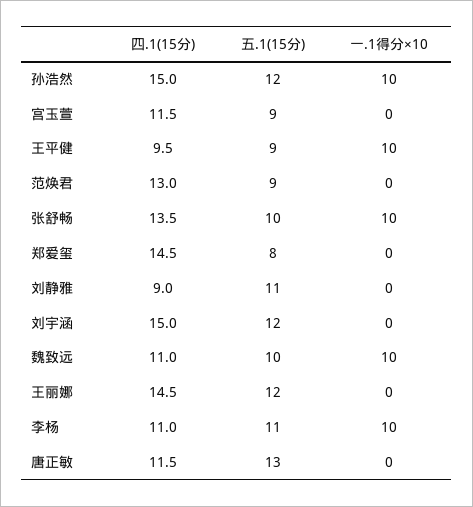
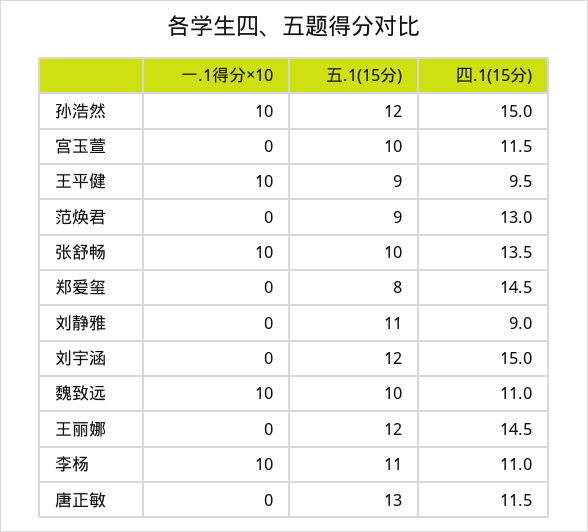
  {
    "四.1(15分)": {
      "孙浩然": 15,
      "宫玉萱": 11.5,
      "王平健": 9.5,
      "范焕君": 13,
      "张舒畅": 13.5,
      "郑爱玺": 14.5,
      "刘静雅": 9,
      "刘宇涵": 15,
      "魏致远": 11,
      "王丽娜": 14.5,
      "李杨": 11,
      "唐正敏": 11.5
    },
    "五.1(15分)": {
      "孙浩然": 12,
-     "宫玉萱": 9,
+     "宫玉萱": 10,
      "王平健": 9,
      "范焕君": 9,
      "张舒畅": 10,
      "郑爱玺": 8,
      "刘静雅": 11,
      "刘宇涵": 12,
      "魏致远": 10,
      "王丽娜": 12,
      "李杨": 11,
      "唐正敏": 13
    },
    "一.1得分×10": {
      "孙浩然": 10,
      "宫玉萱": 0,
      "王平健": 10,
      "范焕君": 0,
      "张舒畅": 10,
      "郑爱玺": 0,
      "刘静雅": 0,
      "刘宇涵": 0,
      "魏致远": 10,
      "王丽娜": 0,
      "李杨": 10,
      "唐正敏": 0
    }
  }

